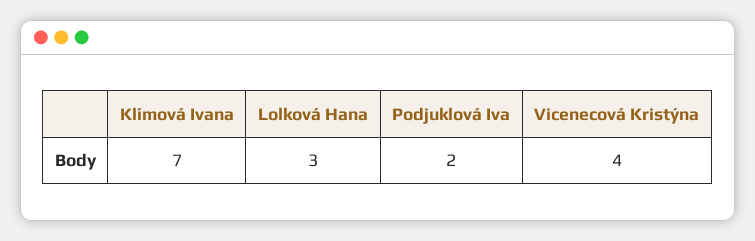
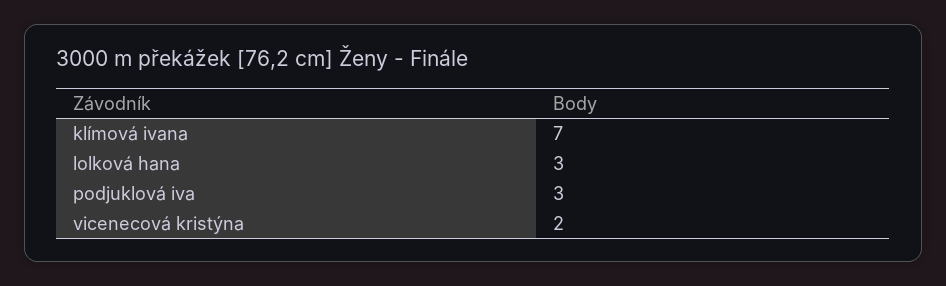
  {
    "Klímová Ivana": 7,
    "Lolková Hana": 3,
-   "Podjuklová Iva": 2,
+   "Podjuklová Iva": 3,
-   "Vicenecová Kristýna": 4
+   "Vicenecová Kristýna": 2
  }

